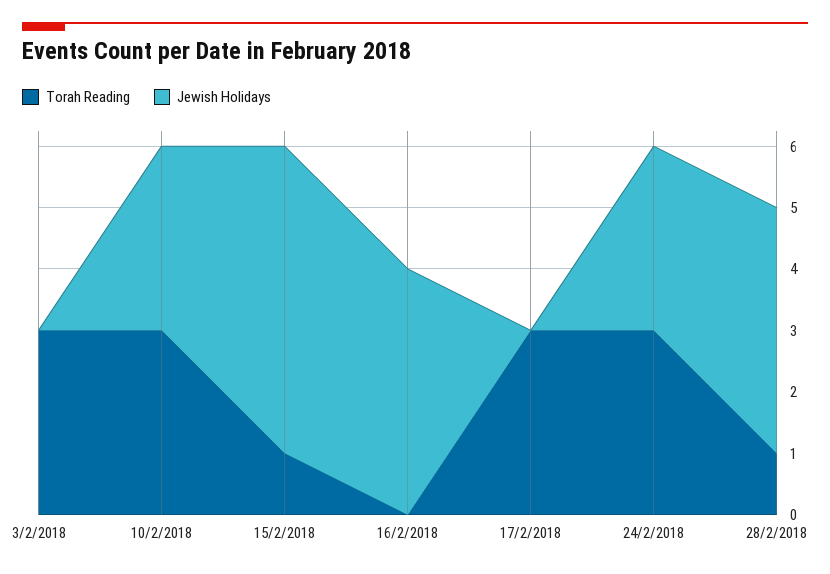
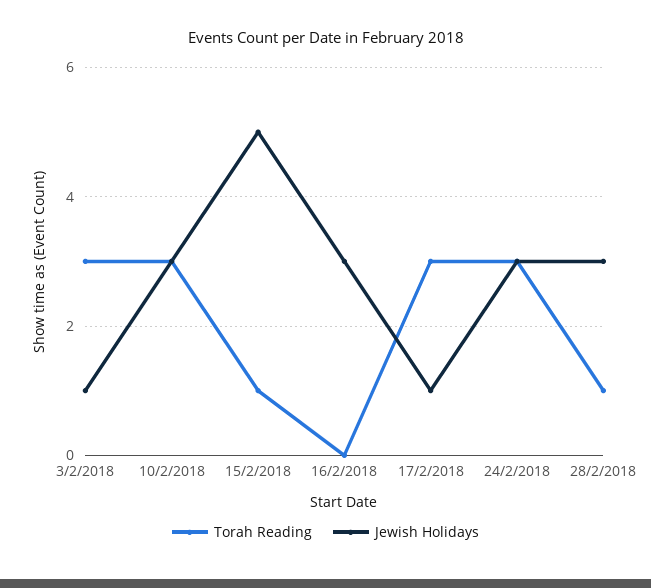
  {
    "Torah Reading": {
      "3/2/2018": 3,
      "10/2/2018": 3,
      "15/2/2018": 1,
      "16/2/2018": 0,
      "17/2/2018": 3,
      "24/2/2018": 3,
      "28/2/2018": 1
    },
    "Jewish Holidays": {
-     "3/2/2018": 0,
+     "3/2/2018": 1,
      "10/2/2018": 3,
      "15/2/2018": 5,
-     "16/2/2018": 4,
+     "16/2/2018": 3,
-     "17/2/2018": 0,
+     "17/2/2018": 1,
      "24/2/2018": 3,
-     "28/2/2018": 4
+     "28/2/2018": 3
    }
  }

